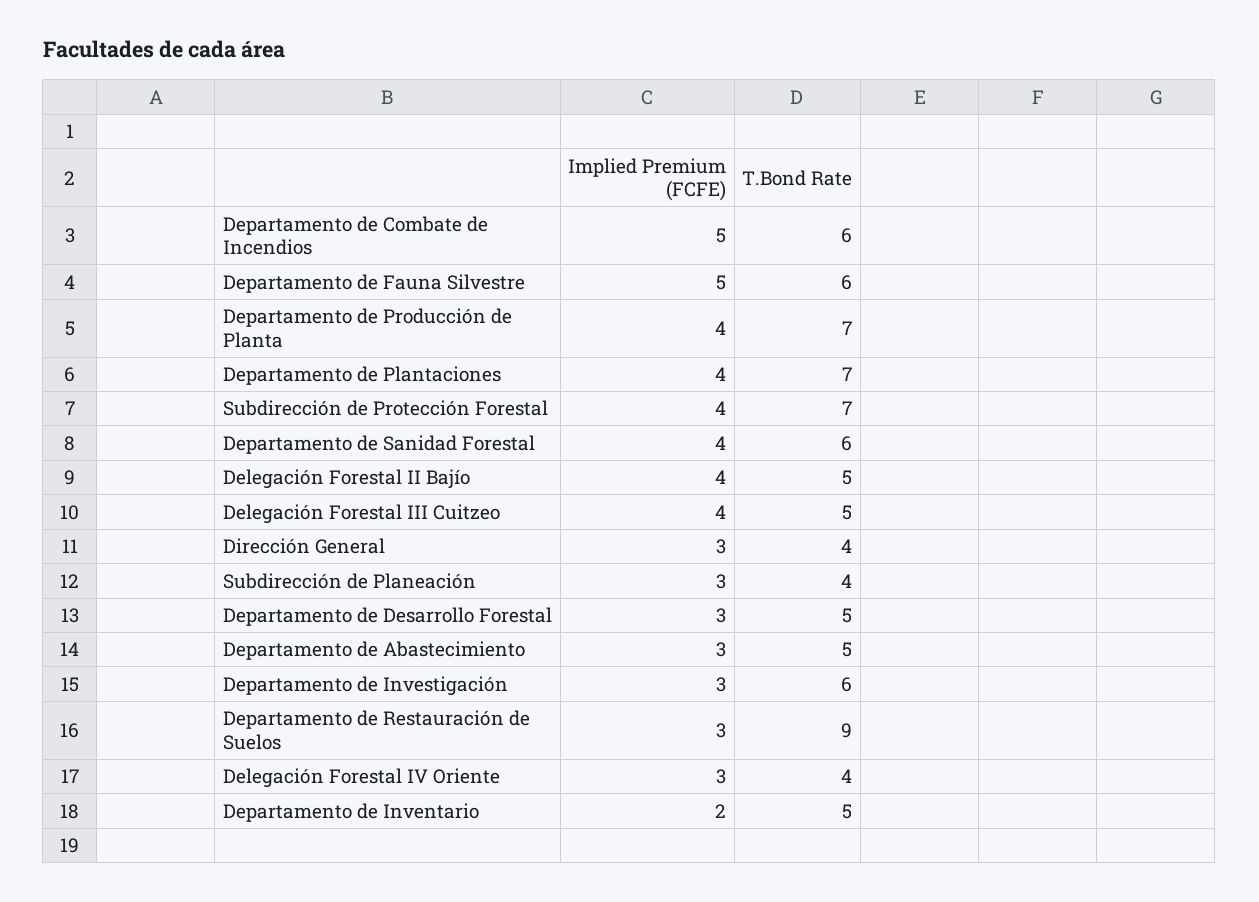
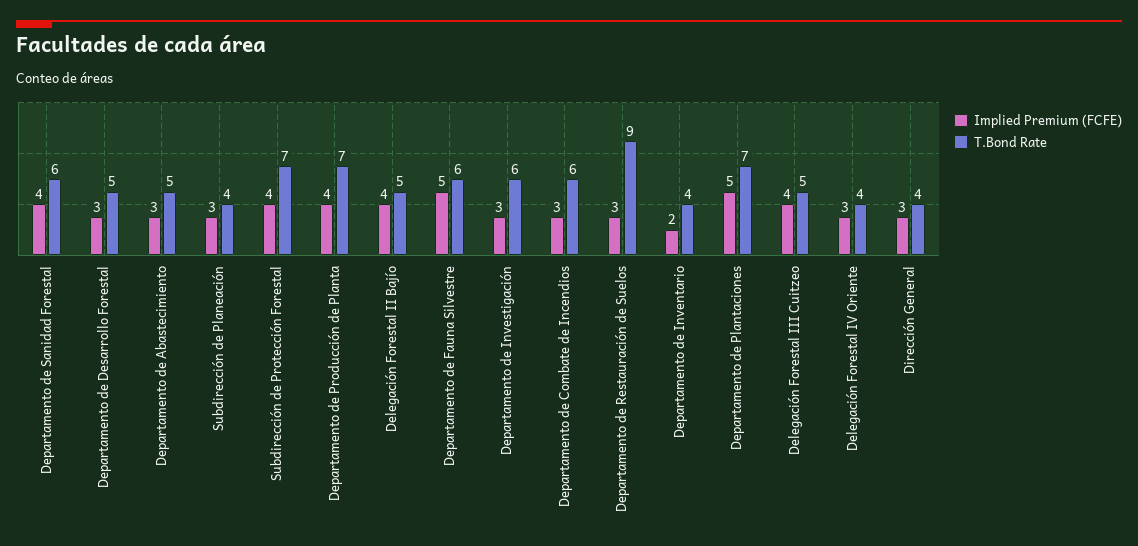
  {
    "Implied Premium (FCFE)": {
-     "Departamento de Combate de Incendios": 5,
+     "Departamento de Combate de Incendios": 3,
      "Departamento de Fauna Silvestre": 5,
      "Departamento de Producción de Planta": 4,
-     "Departamento de Plantaciones": 4,
+     "Departamento de Plantaciones": 5,
      "Subdirección de Protección Forestal": 4,
      "Departamento de Sanidad Forestal": 4,
      "Delegación Forestal II Bajío": 4,
      "Delegación Forestal III Cuitzeo": 4,
      "Dirección General": 3,
      "Subdirección de Planeación": 3,
      "Departamento de Desarrollo Forestal": 3,
      "Departamento de Abastecimiento": 3,
      "Departamento de Investigación": 3,
      "Departamento de Restauración de Suelos": 3,
      "Delegación Forestal IV Oriente": 3,
      "Departamento de Inventario": 2
    },
    "T.Bond Rate": {
      "Departamento de Combate de Incendios": 6,
      "Departamento de Fauna Silvestre": 6,
      "Departamento de Producción de Planta": 7,
      "Departamento de Plantaciones": 7,
      "Subdirección de Protección Forestal": 7,
      "Departamento de Sanidad Forestal": 6,
      "Delegación Forestal II Bajío": 5,
      "Delegación Forestal III Cuitzeo": 5,
      "Dirección General": 4,
      "Subdirección de Planeación": 4,
      "Departamento de Desarrollo Forestal": 5,
      "Departamento de Abastecimiento": 5,
      "Departamento de Investigación": 6,
      "Departamento de Restauración de Suelos": 9,
      "Delegación Forestal IV Oriente": 4,
-     "Departamento de Inventario": 5
+     "Departamento de Inventario": 4
    }
  }

